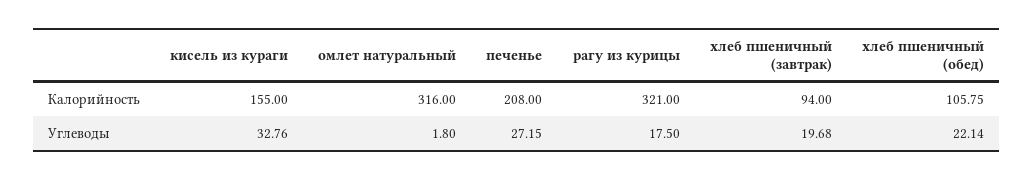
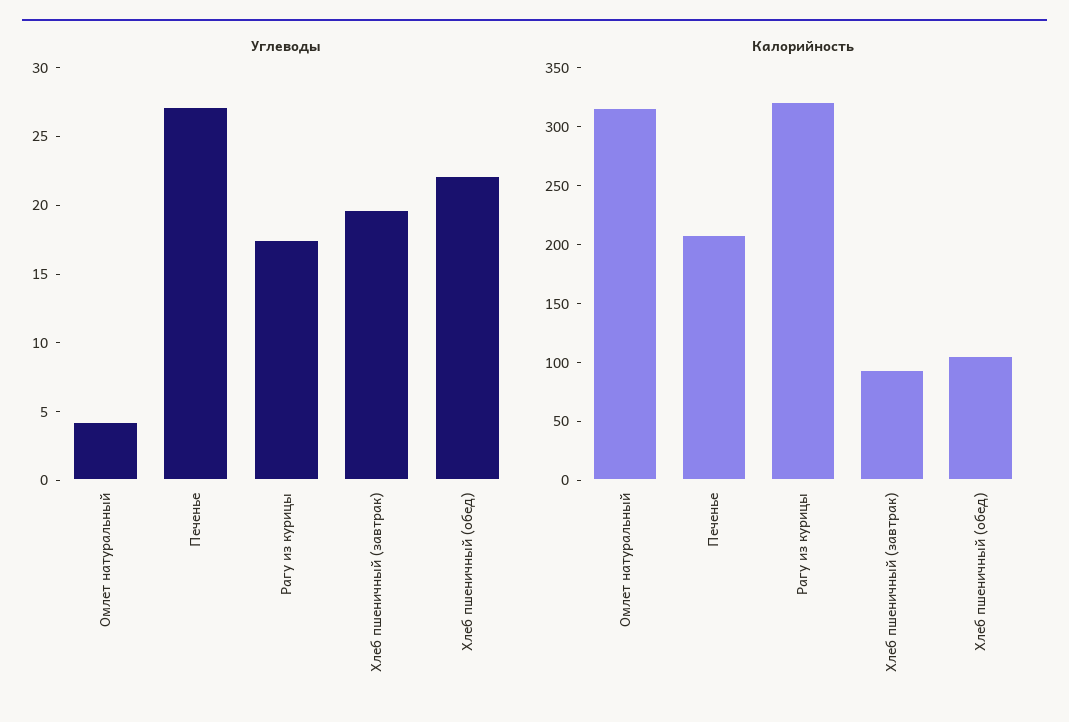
  {
    "Калорийность": {
-     "кисель из кураги": 155,
      "омлет натуральный": 316,
      "печенье": 208,
      "рагу из курицы": 321,
      "хлеб пшеничный (завтрак)": 94,
      "хлеб пшеничный (обед)": 105.75
    },
    "Углеводы": {
-     "кисель из кураги": 32.76,
-     "омлет натуральный": 1.8,
+     "омлет натуральный": 4,
      "печенье": 27.15,
      "рагу из курицы": 17.5,
      "хлеб пшеничный (завтрак)": 19.68,
      "хлеб пшеничный (обед)": 22.14
    }
  }

